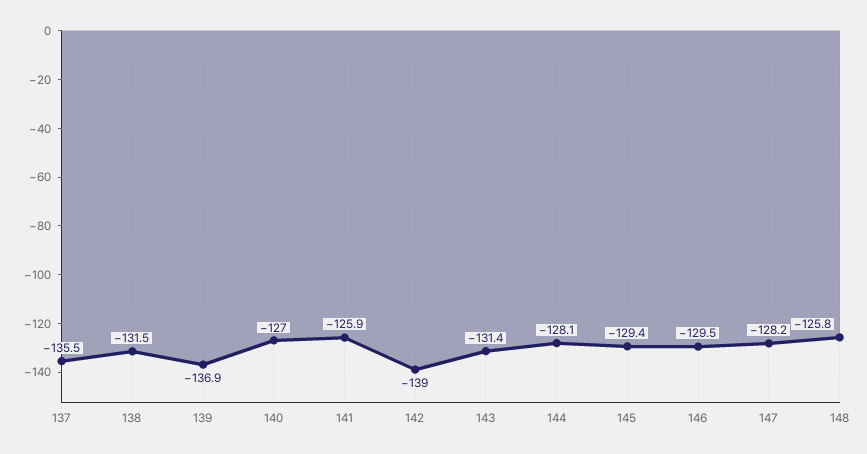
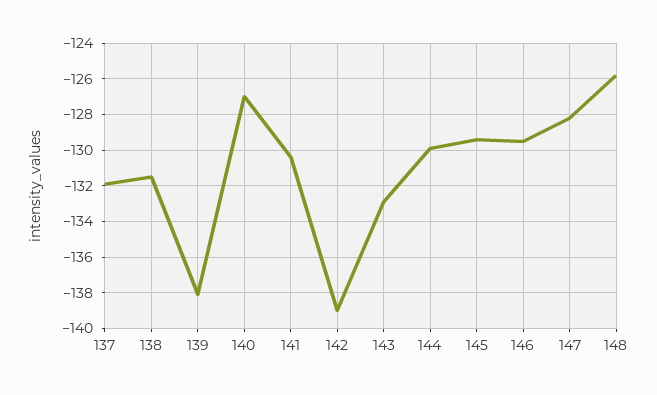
  {
-   "137": -135.5,
+   "137": -132,
    "138": -131.5,
-   "139": -136.9,
+   "139": -138,
    "140": -127,
-   "141": -125.9,
+   "141": -130.5,
    "142": -139,
-   "143": -131.4,
+   "143": -133,
-   "144": -128.1,
+   "144": -130,
    "145": -129.4,
    "146": -129.5,
    "147": -128.2,
    "148": -125.8
  }

